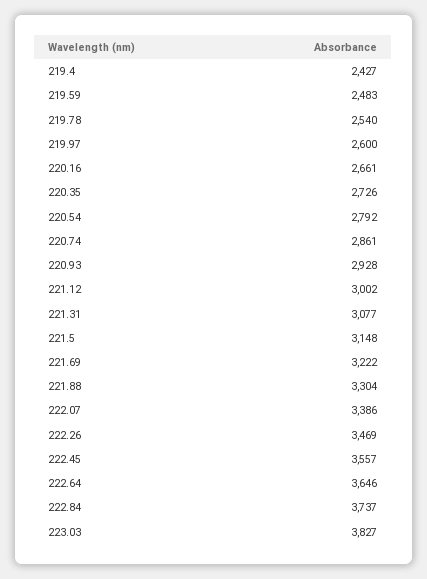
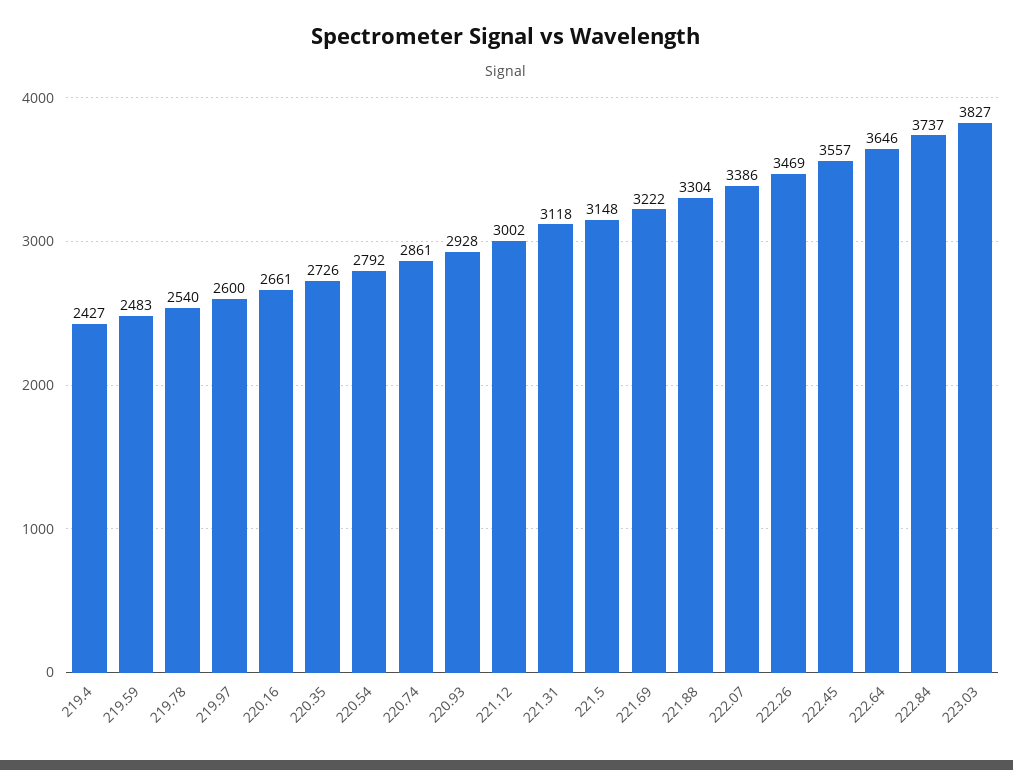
  {
    "219.4": 2427,
    "219.59": 2483,
    "219.78": 2540,
    "219.97": 2600,
    "220.16": 2661,
    "220.35": 2726,
    "220.54": 2792,
    "220.74": 2861,
    "220.93": 2928,
    "221.12": 3002,
-   "221.31": 3077,
+   "221.31": 3118,
    "221.5": 3148,
    "221.69": 3222,
    "221.88": 3304,
    "222.07": 3386,
    "222.26": 3469,
    "222.45": 3557,
    "222.64": 3646,
    "222.84": 3737,
    "223.03": 3827
  }

